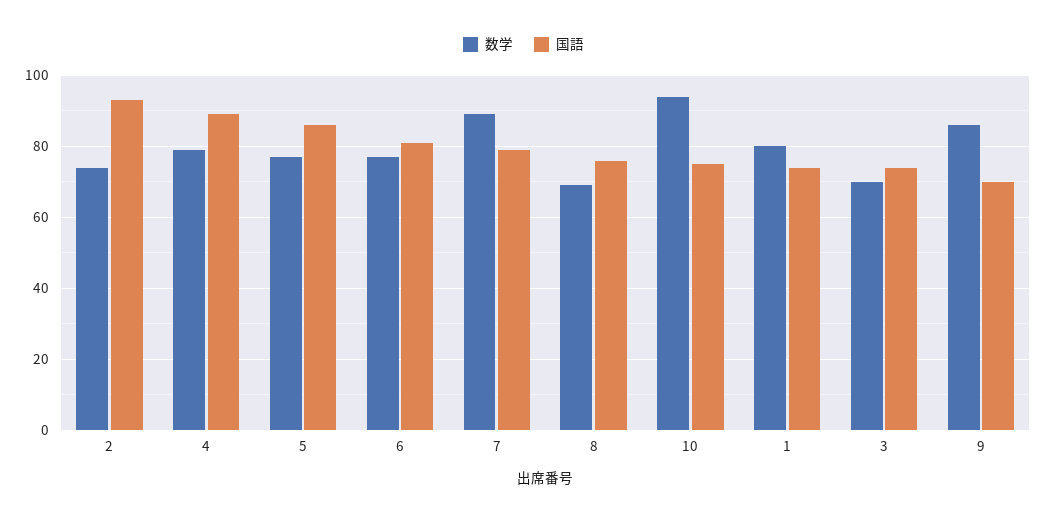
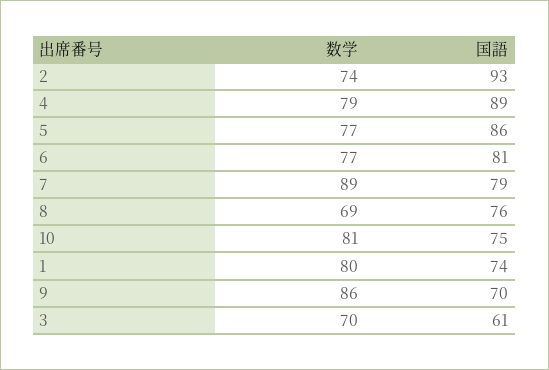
  {
    "数学": {
      "2": 74,
      "4": 79,
      "5": 77,
      "6": 77,
      "7": 89,
      "8": 69,
-     "10": 95,
+     "10": 81,
      "1": 80,
      "3": 70,
      "9": 86
    },
    "国語": {
      "2": 93,
      "4": 89,
      "5": 86,
      "6": 81,
      "7": 79,
      "8": 76,
      "10": 75,
      "1": 74,
-     "3": 75,
+     "3": 61,
      "9": 70
    }
  }

